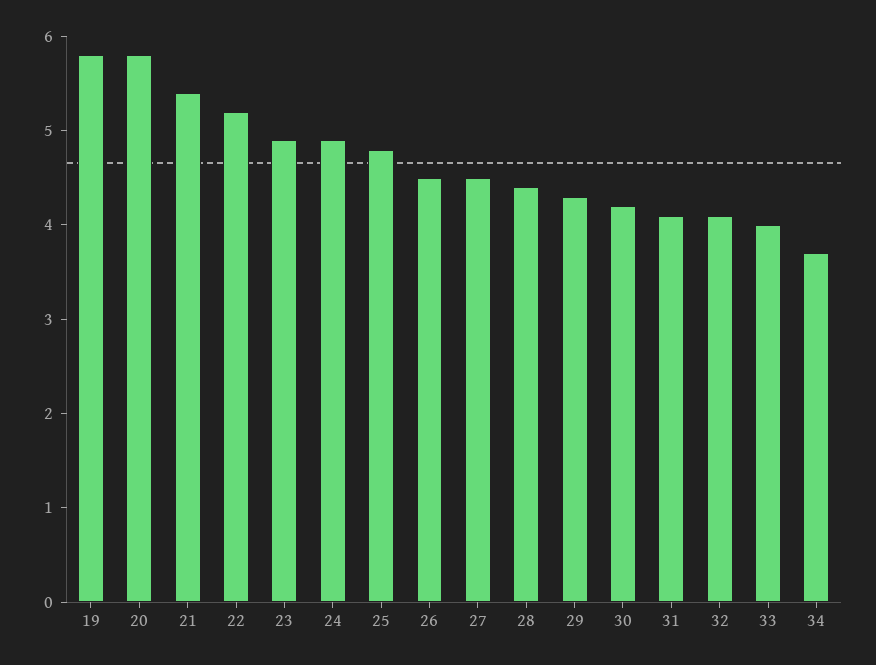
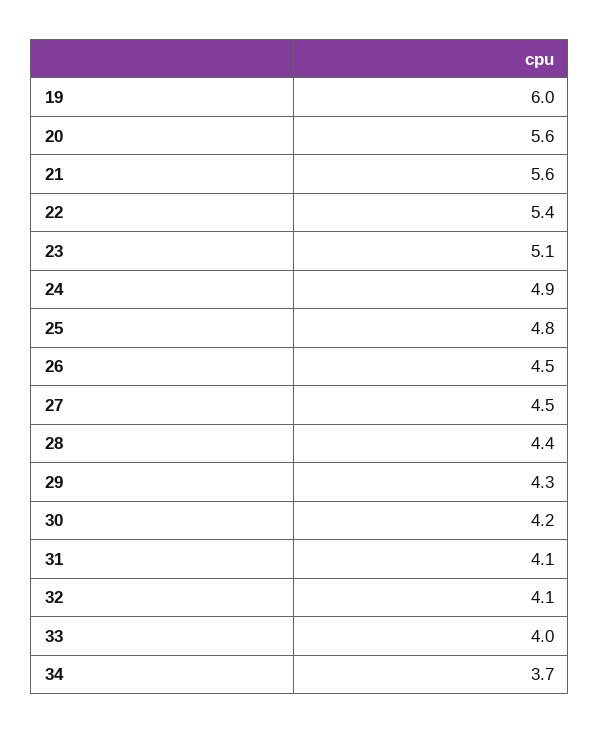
  {
-   "19": 5.8,
+   "19": 6,
-   "20": 5.8,
+   "20": 5.6,
-   "21": 5.4,
+   "21": 5.6,
-   "22": 5.2,
+   "22": 5.4,
-   "23": 4.9,
+   "23": 5.1,
    "24": 4.9,
    "25": 4.8,
    "26": 4.5,
    "27": 4.5,
    "28": 4.4,
    "29": 4.3,
    "30": 4.2,
    "31": 4.1,
    "32": 4.1,
    "33": 4,
    "34": 3.7
  }

